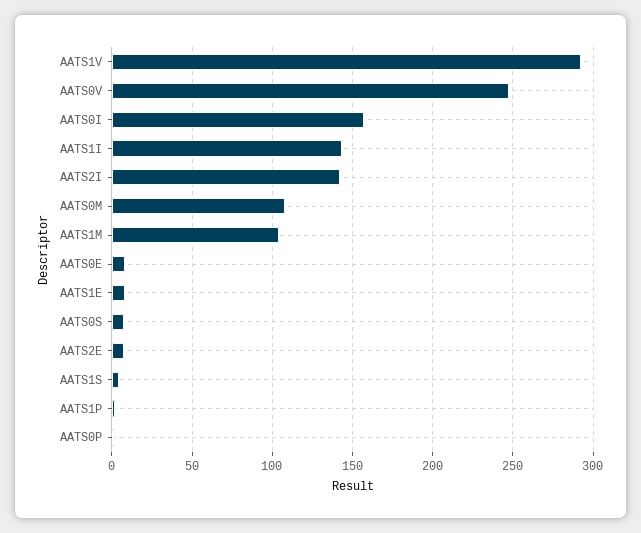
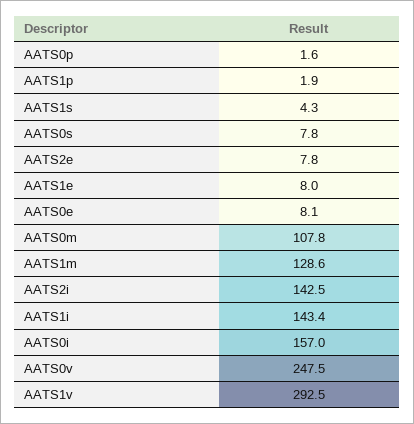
  {
    "AATS1V": 292.5,
    "AATS0V": 247.5,
    "AATS0I": 157,
    "AATS1I": 143.4,
    "AATS2I": 142.5,
    "AATS0M": 107.8,
-   "AATS1M": 105,
+   "AATS1M": 128.6,
    "AATS0E": 8.1,
    "AATS1E": 8,
    "AATS0S": 7.8,
    "AATS2E": 7.8,
    "AATS1S": 4.3,
    "AATS1P": 1.9,
    "AATS0P": 1.6
  }

